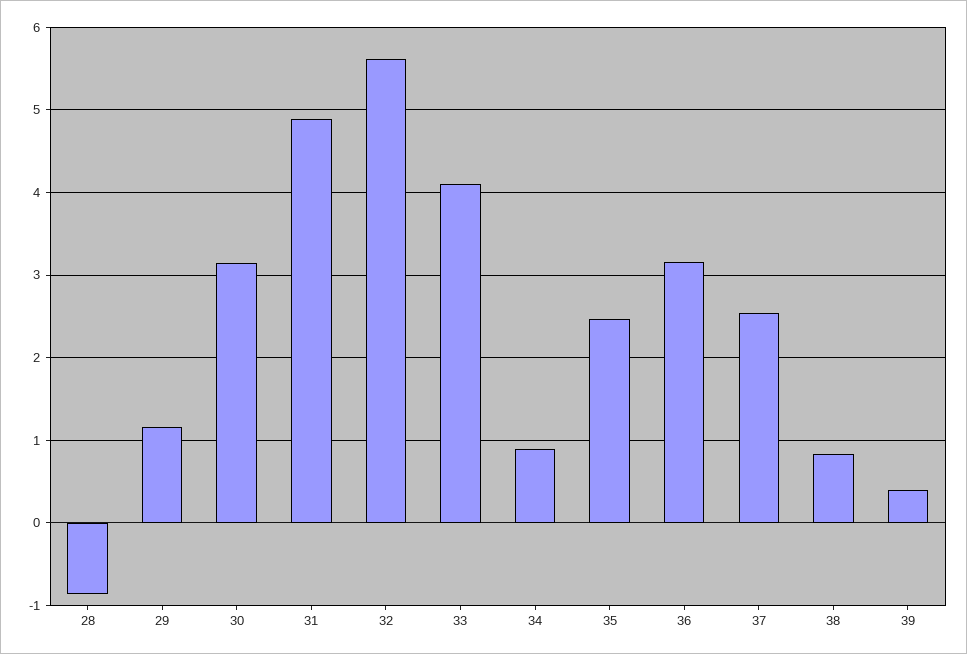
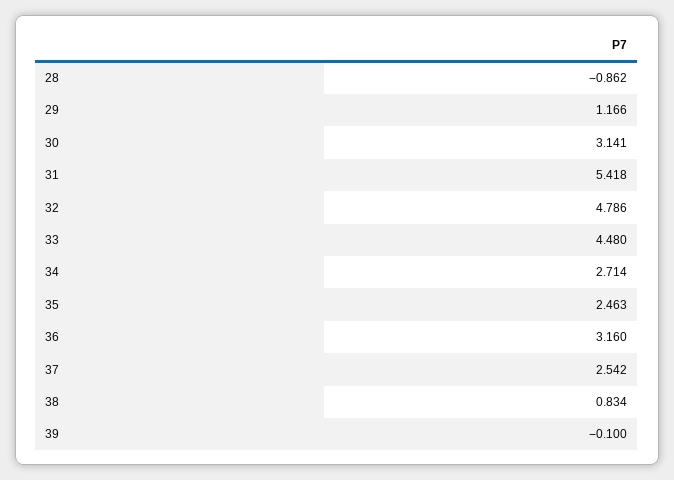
  {
    "28": -0.862,
    "29": 1.166,
    "30": 3.141,
-   "31": 4.9,
+   "31": 5.418,
-   "32": 5.6,
+   "32": 4.786,
-   "33": 4.1,
+   "33": 4.48,
-   "34": 0.9,
+   "34": 2.714,
    "35": 2.463,
    "36": 3.16,
    "37": 2.542,
    "38": 0.834,
-   "39": 0.4
+   "39": -0.1
  }

